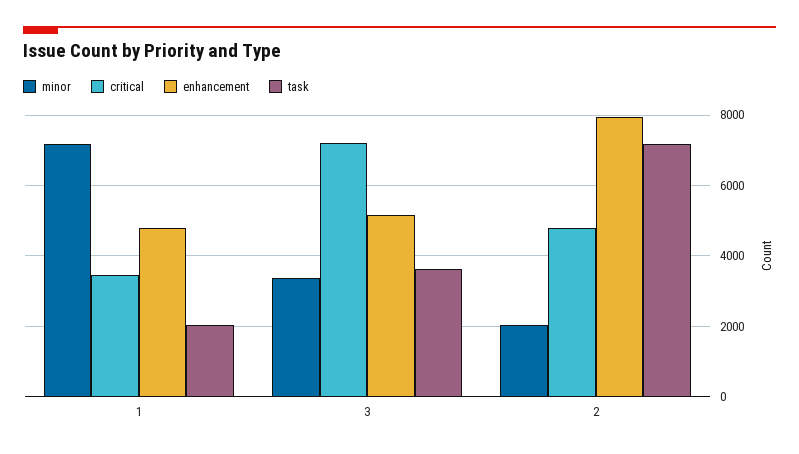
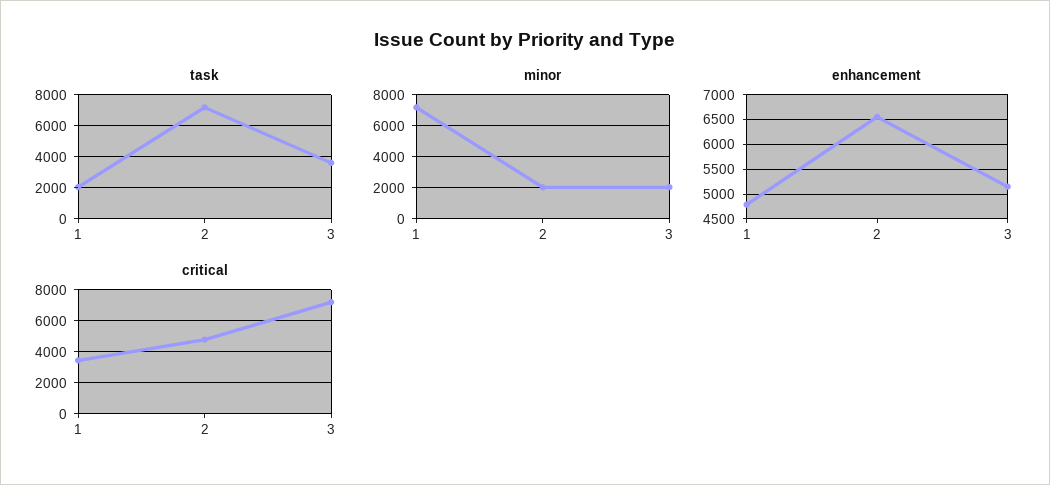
  {
    "minor": {
      "1": 7200,
-     "3": 3400,
+     "3": 2000,
      "2": 2000
    },
    "critical": {
      "1": 3400,
      "3": 7200,
      "2": 4800
    },
    "enhancement": {
      "1": 4800,
      "3": 5200,
-     "2": 8000
+     "2": 6500
    },
    "task": {
      "1": 2000,
      "3": 3600,
      "2": 7200
    }
  }

